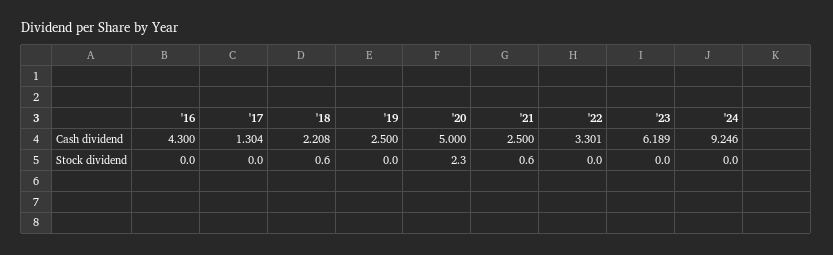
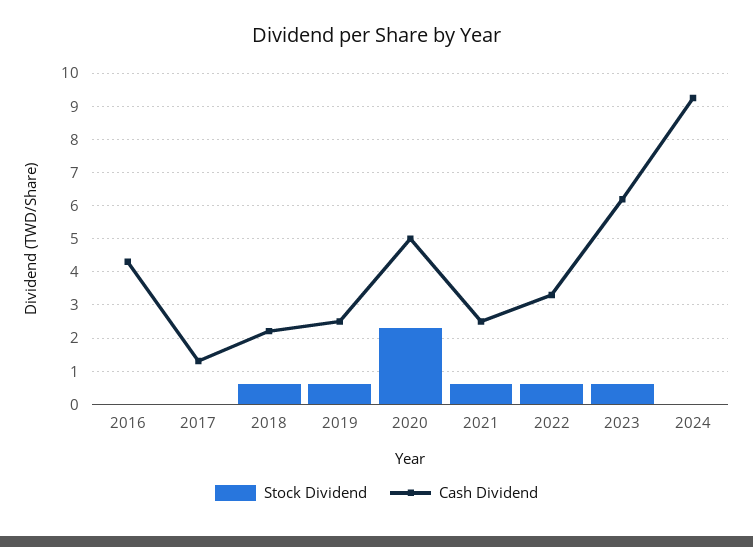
  {
    "Cash dividend": {
      "'16": 4.3,
      "'17": 1.304,
      "'18": 2.208,
      "'19": 2.5,
      "'20": 5,
      "'21": 2.5,
      "'22": 3.301,
      "'23": 6.189,
      "'24": 9.246
    },
    "Stock dividend": {
      "'16": 0,
      "'17": 0,
      "'18": 0.6,
-     "'19": 0,
+     "'19": 0.6,
      "'20": 2.3,
      "'21": 0.6,
-     "'22": 0,
+     "'22": 0.6,
-     "'23": 0,
+     "'23": 0.6,
      "'24": 0
    }
  }

